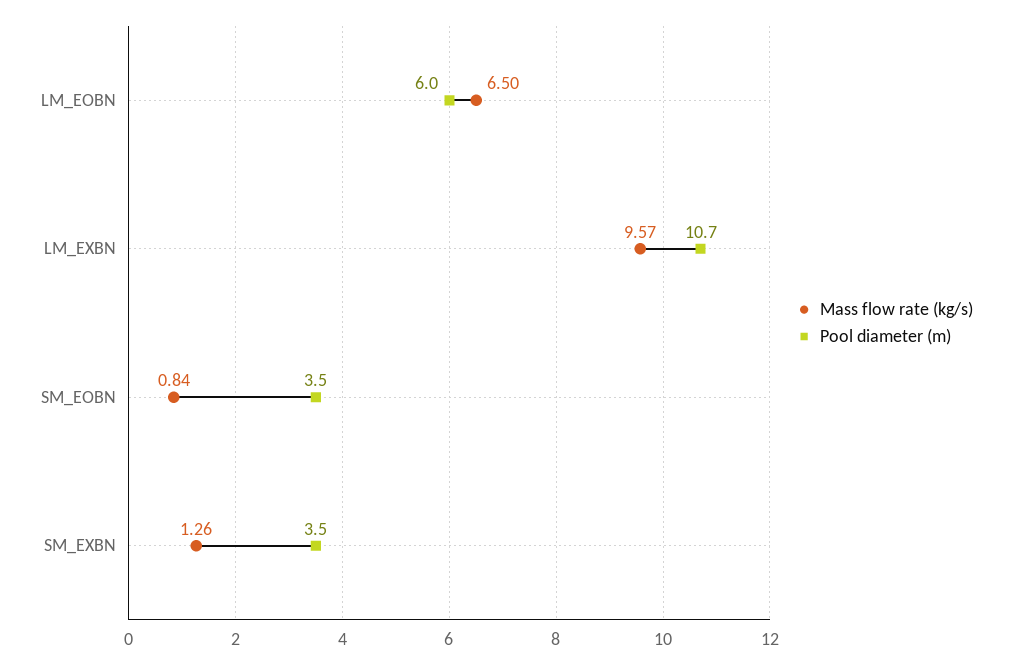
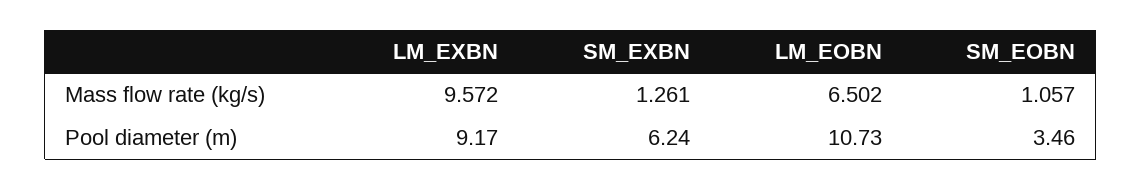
  {
    "Mass flow rate (kg/s)": {
      "LM_EOBN": 6.502,
      "LM_EXBN": 9.572,
-     "SM_EOBN": 0.84,
+     "SM_EOBN": 1.057,
      "SM_EXBN": 1.261
    },
    "Pool diameter (m)": {
-     "LM_EOBN": 6,
+     "LM_EOBN": 10.73,
-     "LM_EXBN": 10.7,
+     "LM_EXBN": 9.17,
      "SM_EOBN": 3.46,
-     "SM_EXBN": 3.5
+     "SM_EXBN": 6.24
    }
  }

